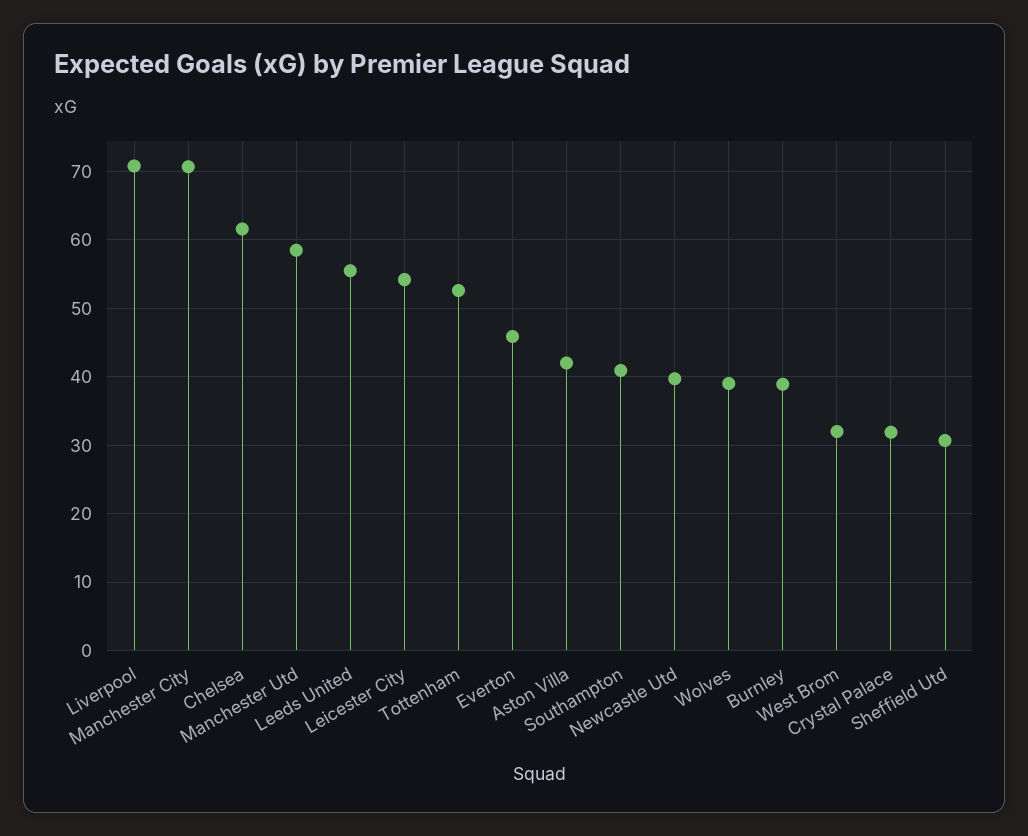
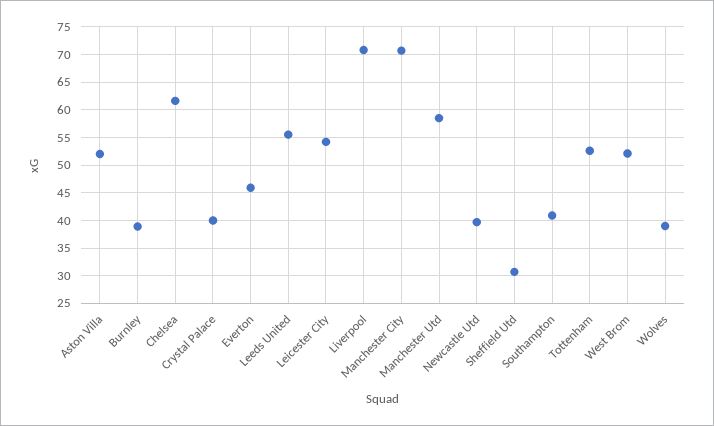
  {
    "Liverpool": 71,
    "Manchester City": 71,
    "Chelsea": 62,
    "Manchester Utd": 59,
    "Leeds United": 56,
    "Leicester City": 54,
    "Tottenham": 53,
    "Everton": 46,
-   "Aston Villa": 42,
+   "Aston Villa": 52.5,
    "Southampton": 41,
    "Newcastle Utd": 40,
    "Wolves": 39,
    "Burnley": 39,
-   "West Brom": 32,
+   "West Brom": 52.5,
-   "Crystal Palace": 32,
+   "Crystal Palace": 40,
    "Sheffield Utd": 31
  }

